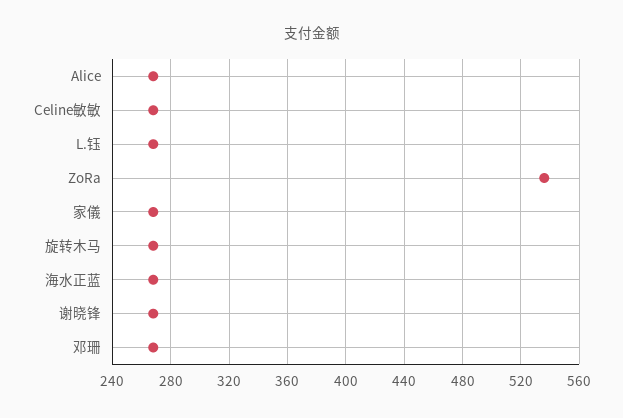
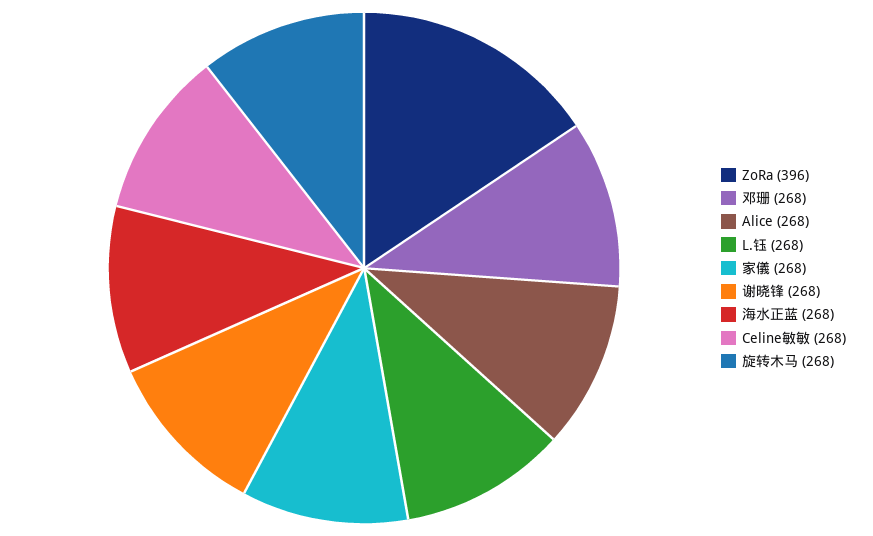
  {
    "Alice": 268,
    "Celine敏敏": 268,
    "L.钰": 268,
-   "ZoRa": 535,
+   "ZoRa": 396,
    "家儀": 268,
    "旋转木马": 268,
    "海水正蓝": 268,
    "谢晓锋": 268,
    "邓珊": 268
  }

